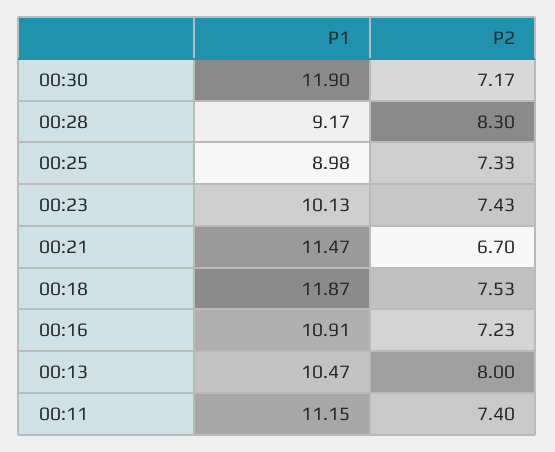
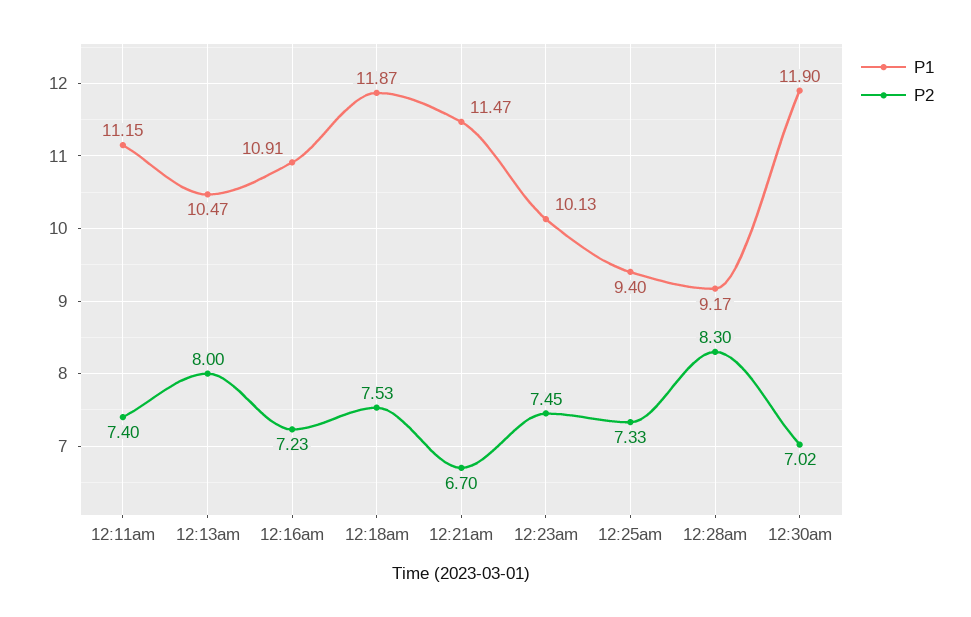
  {
    "P1": {
      "00:30": 11.9,
      "00:28": 9.17,
-     "00:25": 8.98,
+     "00:25": 9.4,
      "00:23": 10.13,
      "00:21": 11.47,
      "00:18": 11.87,
      "00:16": 10.91,
      "00:13": 10.47,
      "00:11": 11.15
    },
    "P2": {
-     "00:30": 7.17,
+     "00:30": 7.02,
      "00:28": 8.3,
      "00:25": 7.33,
-     "00:23": 7.43,
+     "00:23": 7.45,
      "00:21": 6.7,
      "00:18": 7.53,
      "00:16": 7.23,
      "00:13": 8,
      "00:11": 7.4
    }
  }

